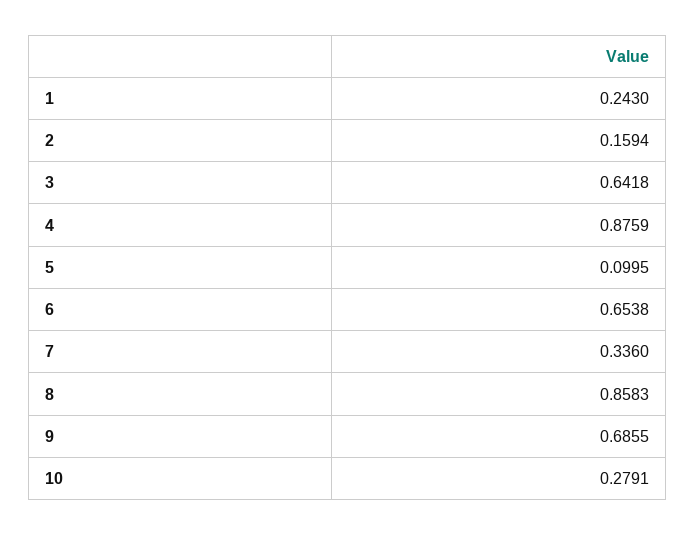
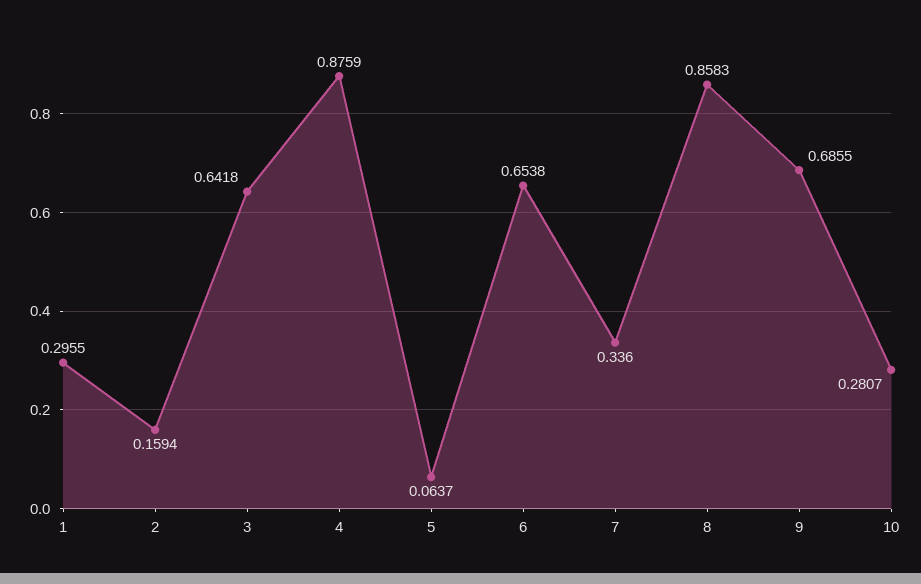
  {
-   "1": 0.243,
+   "1": 0.2955,
    "2": 0.1594,
    "3": 0.6418,
    "4": 0.8759,
-   "5": 0.0995,
+   "5": 0.0637,
    "6": 0.6538,
    "7": 0.336,
    "8": 0.8583,
    "9": 0.6855,
-   "10": 0.2791
+   "10": 0.2807
  }

